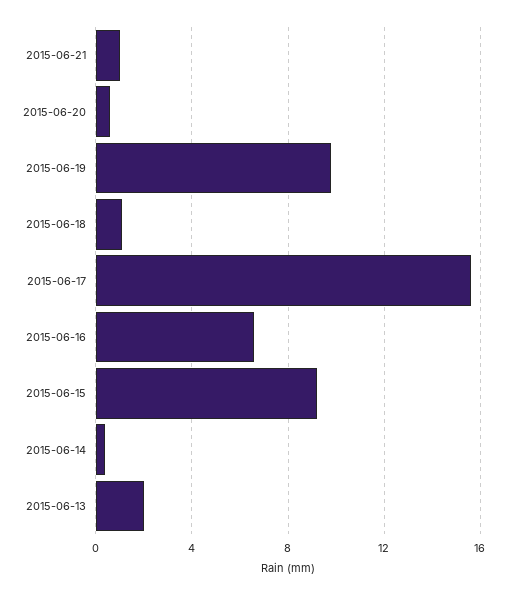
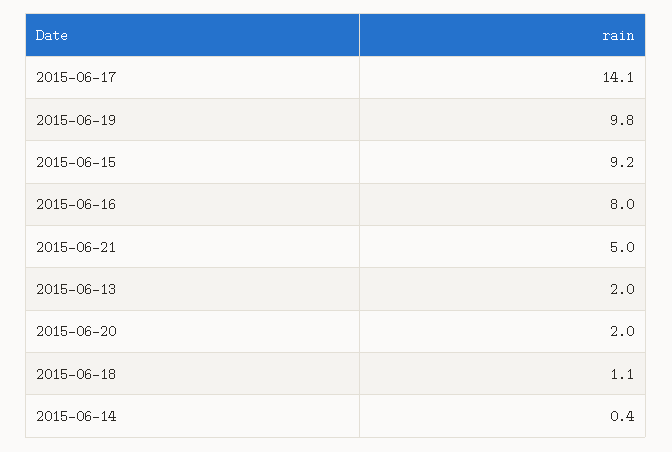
  {
-   "2015-06-21": 1,
+   "2015-06-21": 5,
-   "2015-06-20": 0.5,
+   "2015-06-20": 2,
    "2015-06-19": 9.8,
    "2015-06-18": 1.1,
-   "2015-06-17": 15.5,
+   "2015-06-17": 14.1,
-   "2015-06-16": 6.5,
+   "2015-06-16": 8,
    "2015-06-15": 9.2,
    "2015-06-14": 0.4,
    "2015-06-13": 2
  }

